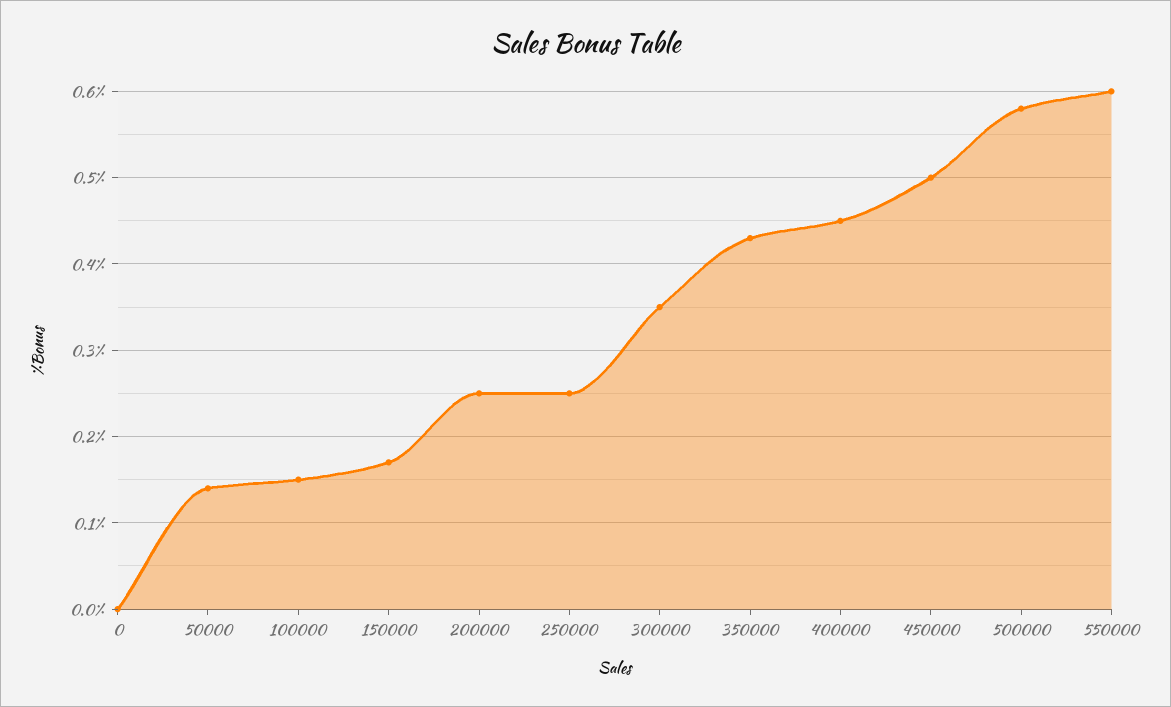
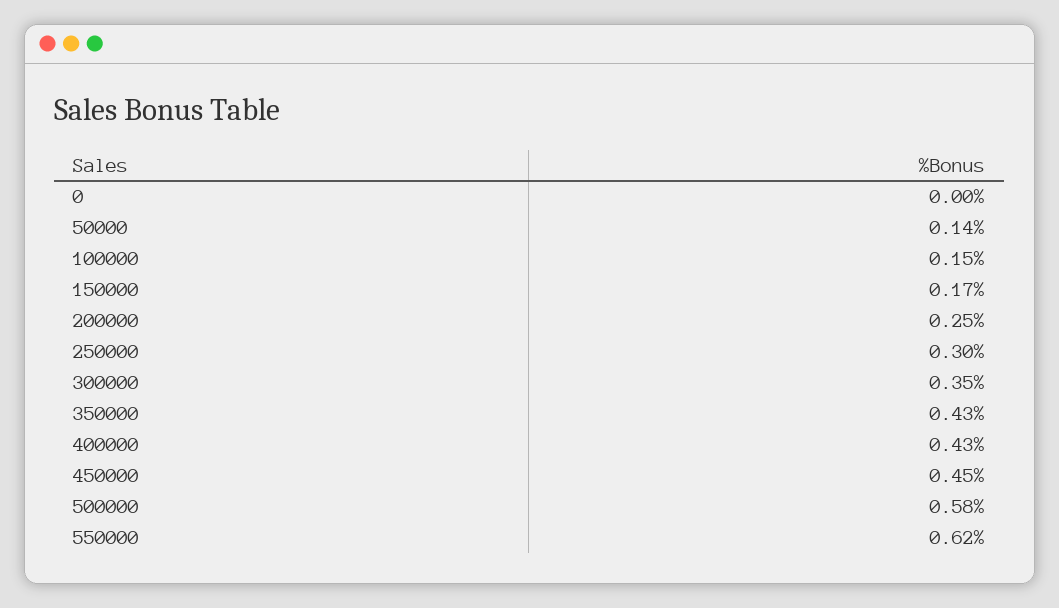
  {
    "0": 0,
    "50000": 0.14,
    "100000": 0.15,
    "150000": 0.17,
    "200000": 0.25,
-   "250000": 0.25,
+   "250000": 0.3,
    "300000": 0.35,
    "350000": 0.43,
-   "400000": 0.45,
+   "400000": 0.43,
-   "450000": 0.5,
+   "450000": 0.45,
    "500000": 0.58,
-   "550000": 0.6
+   "550000": 0.62
  }

